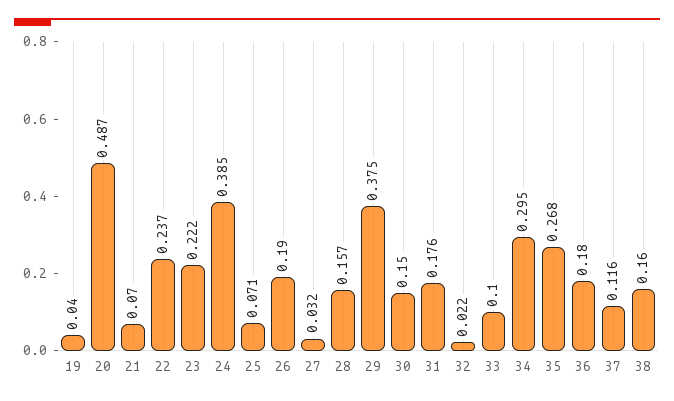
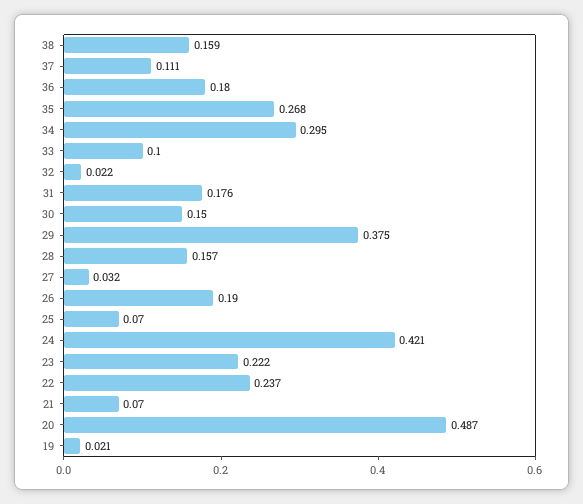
  {
-   "19": 0.04,
+   "19": 0.021,
    "20": 0.487,
    "21": 0.07,
    "22": 0.237,
    "23": 0.222,
-   "24": 0.385,
+   "24": 0.421,
-   "25": 0.071,
+   "25": 0.07,
    "26": 0.19,
    "27": 0.032,
    "28": 0.157,
    "29": 0.375,
    "30": 0.15,
    "31": 0.176,
    "32": 0.022,
    "33": 0.1,
    "34": 0.295,
    "35": 0.268,
    "36": 0.18,
-   "37": 0.116,
+   "37": 0.111,
-   "38": 0.16
+   "38": 0.159
  }

